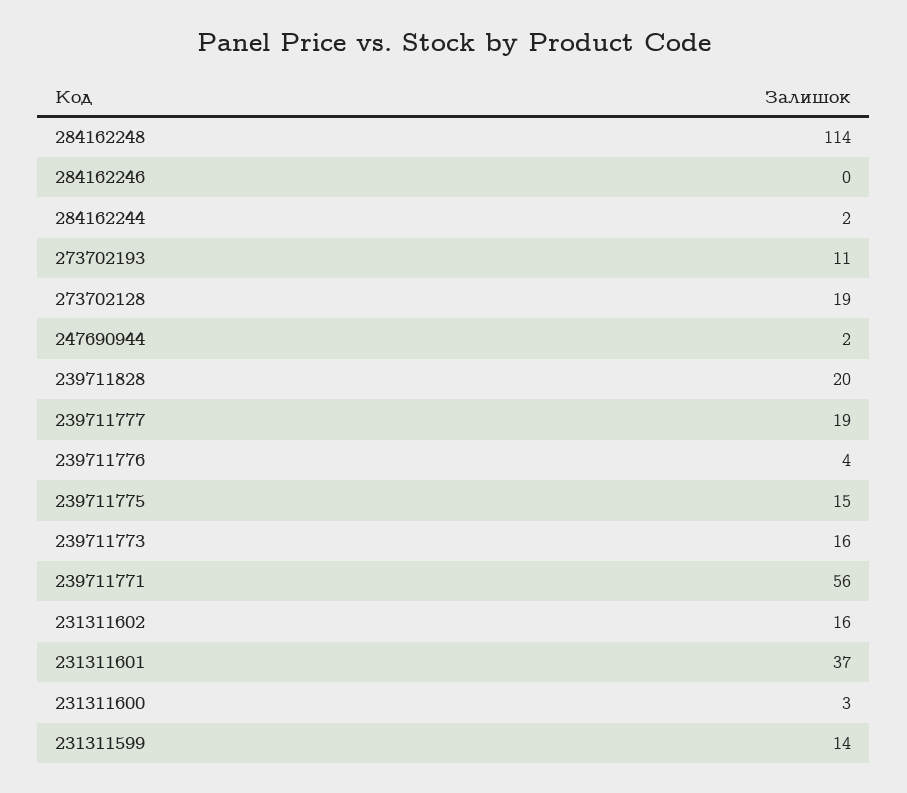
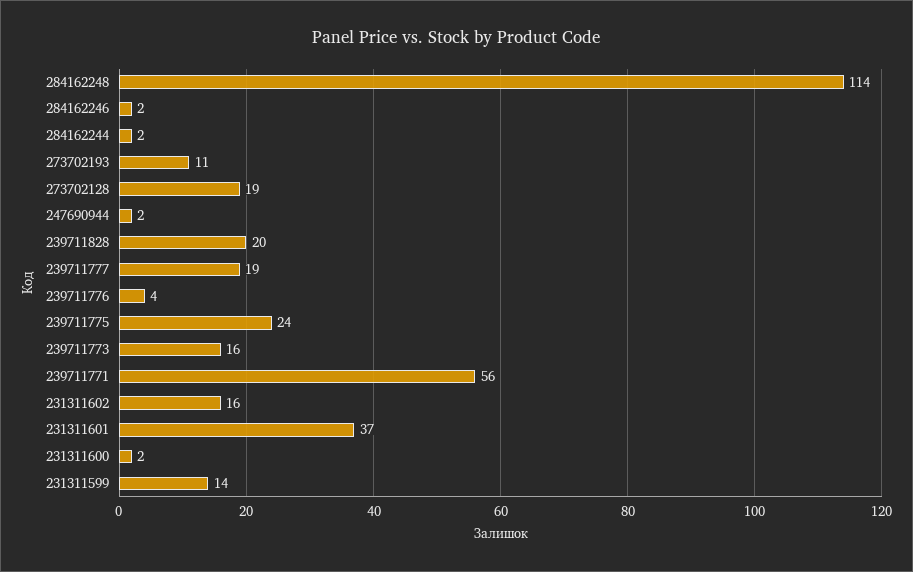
  {
    "284162248": 114,
-   "284162246": 0,
+   "284162246": 2,
    "284162244": 2,
    "273702193": 11,
    "273702128": 19,
    "247690944": 2,
    "239711828": 20,
    "239711777": 19,
    "239711776": 4,
-   "239711775": 15,
+   "239711775": 24,
    "239711773": 16,
    "239711771": 56,
    "231311602": 16,
    "231311601": 37,
-   "231311600": 3,
+   "231311600": 2,
    "231311599": 14
  }

